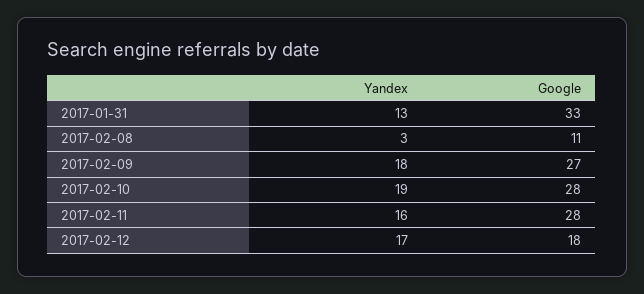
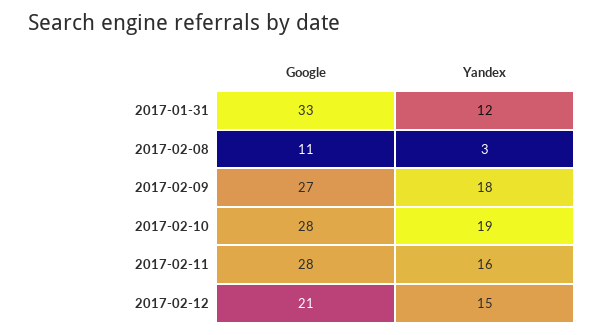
  {
    "Yandex": {
-     "2017-01-31": 13,
+     "2017-01-31": 12,
      "2017-02-08": 3,
      "2017-02-09": 18,
      "2017-02-10": 19,
      "2017-02-11": 16,
-     "2017-02-12": 17
+     "2017-02-12": 15
    },
    "Google": {
      "2017-01-31": 33,
      "2017-02-08": 11,
      "2017-02-09": 27,
      "2017-02-10": 28,
      "2017-02-11": 28,
-     "2017-02-12": 18
+     "2017-02-12": 21
    }
  }

